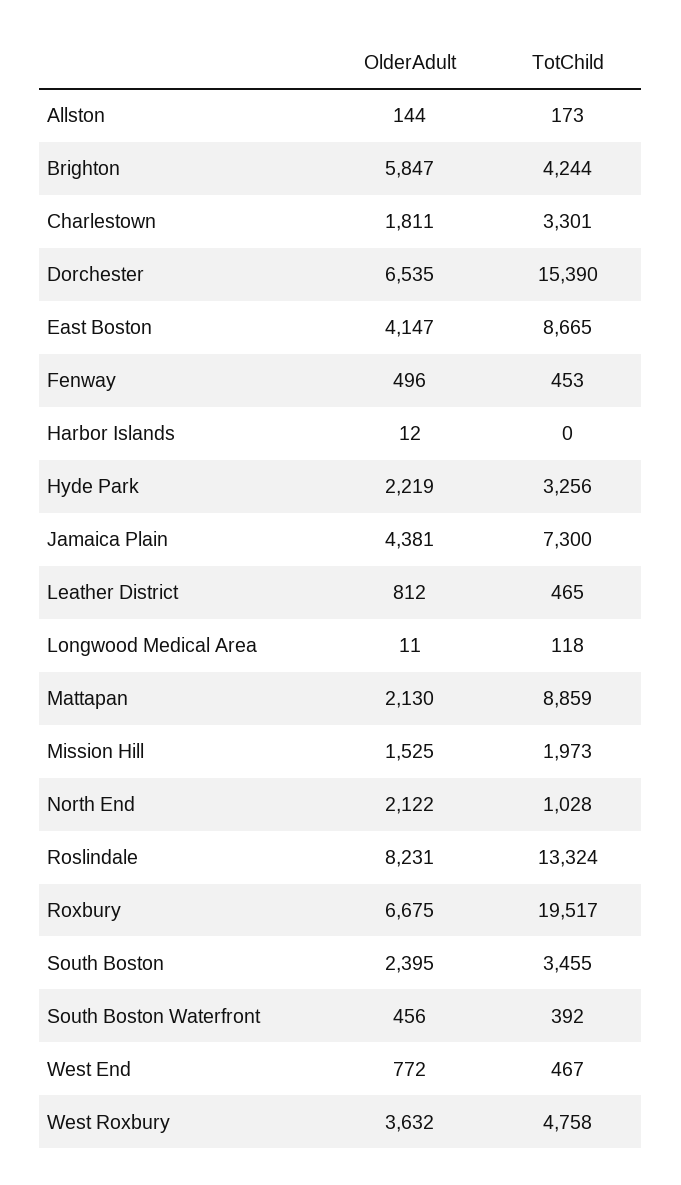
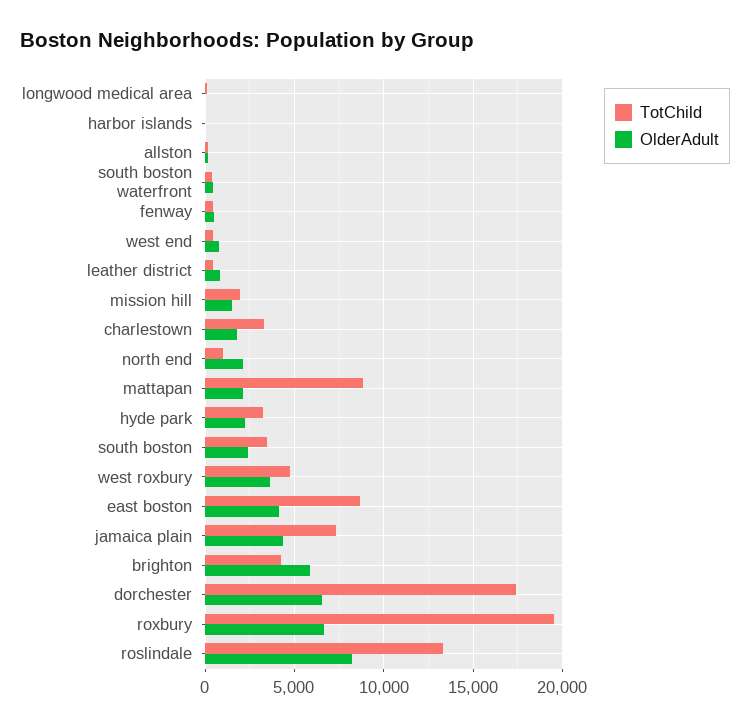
  {
    "OlderAdult": {
      "Allston": 144,
      "Brighton": 5847,
      "Charlestown": 1811,
      "Dorchester": 6535,
      "East Boston": 4147,
      "Fenway": 496,
      "Harbor Islands": 12,
      "Hyde Park": 2219,
      "Jamaica Plain": 4381,
      "Leather District": 812,
      "Longwood Medical Area": 11,
      "Mattapan": 2130,
      "Mission Hill": 1525,
      "North End": 2122,
      "Roslindale": 8231,
      "Roxbury": 6675,
      "South Boston": 2395,
      "South Boston Waterfront": 456,
      "West End": 772,
      "West Roxbury": 3632
    },
    "TotChild": {
      "Allston": 173,
      "Brighton": 4244,
      "Charlestown": 3301,
-     "Dorchester": 15390,
+     "Dorchester": 17500,
      "East Boston": 8665,
      "Fenway": 453,
      "Harbor Islands": 0,
      "Hyde Park": 3256,
      "Jamaica Plain": 7300,
      "Leather District": 465,
      "Longwood Medical Area": 118,
      "Mattapan": 8859,
      "Mission Hill": 1973,
      "North End": 1028,
      "Roslindale": 13324,
      "Roxbury": 19517,
      "South Boston": 3455,
      "South Boston Waterfront": 392,
      "West End": 467,
      "West Roxbury": 4758
    }
  }

